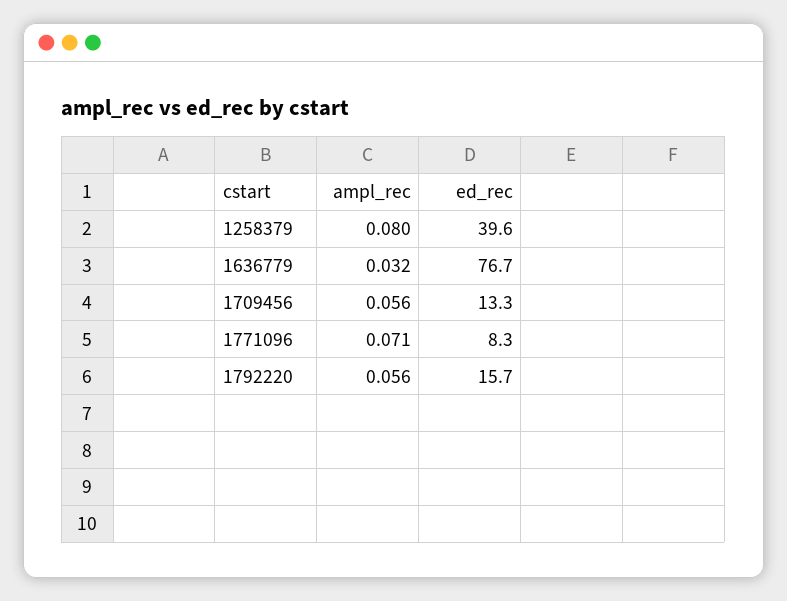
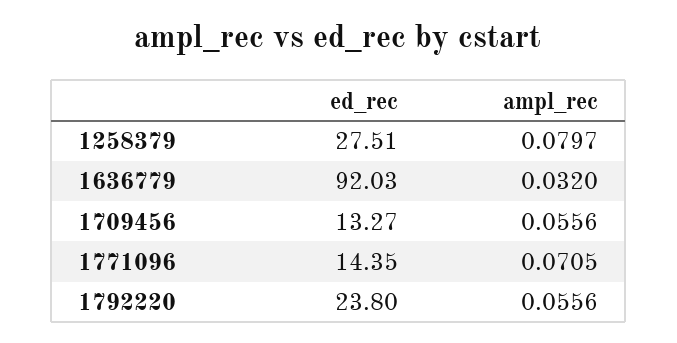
  {
    "ampl_rec": {
      "1258379": 0.0797,
      "1636779": 0.032,
      "1709456": 0.0556,
      "1771096": 0.0705,
      "1792220": 0.0556
    },
    "ed_rec": {
-     "1258379": 39.6,
+     "1258379": 27.51,
-     "1636779": 76.7,
+     "1636779": 92.03,
      "1709456": 13.27,
-     "1771096": 8.3,
+     "1771096": 14.35,
-     "1792220": 15.7
+     "1792220": 23.8
    }
  }

